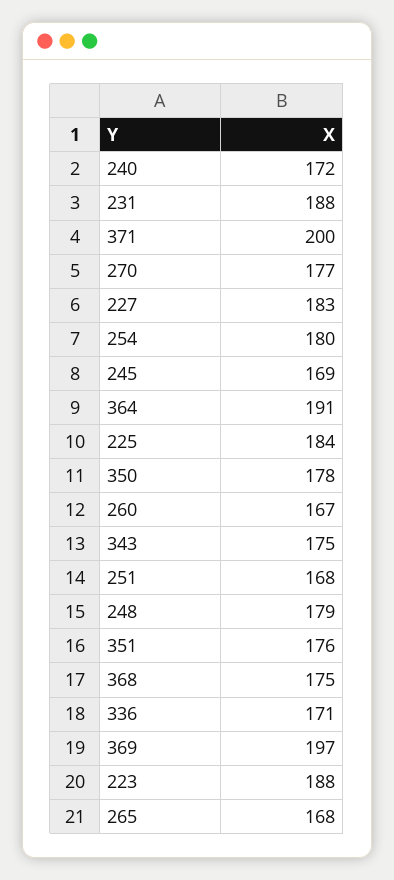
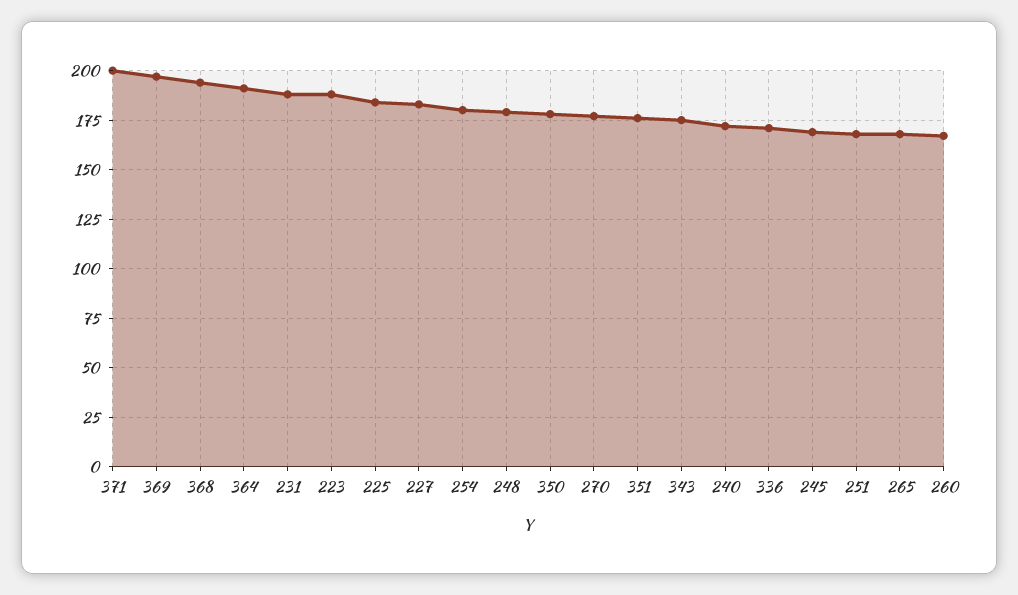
  {
    "240": 172,
    "231": 188,
    "371": 200,
    "270": 177,
    "227": 183,
    "254": 180,
    "245": 169,
    "364": 191,
    "225": 184,
    "350": 178,
    "260": 167,
    "343": 175,
    "251": 168,
    "248": 179,
    "351": 176,
-   "368": 175,
+   "368": 195,
    "336": 171,
    "369": 197,
    "223": 188,
    "265": 168
  }

